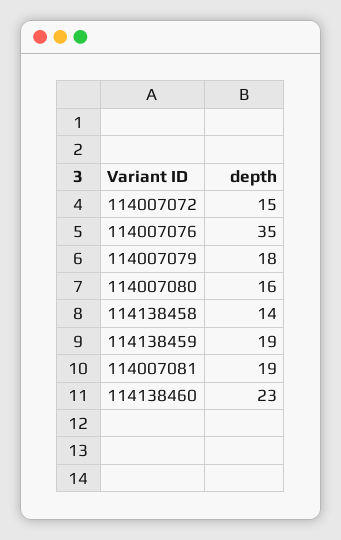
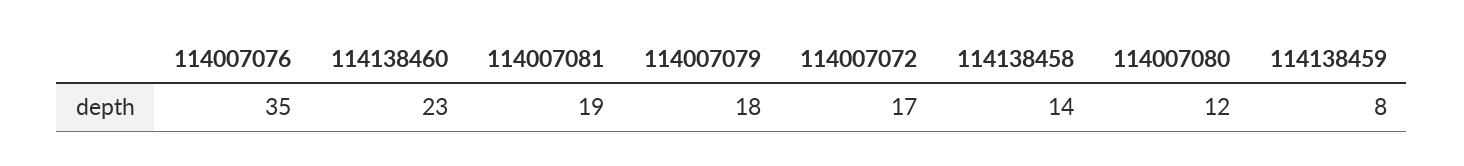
  {
-   "114007072": 15,
+   "114007072": 17,
    "114007076": 35,
    "114007079": 18,
-   "114007080": 16,
+   "114007080": 12,
    "114138458": 14,
-   "114138459": 19,
+   "114138459": 8,
    "114007081": 19,
    "114138460": 23
  }

